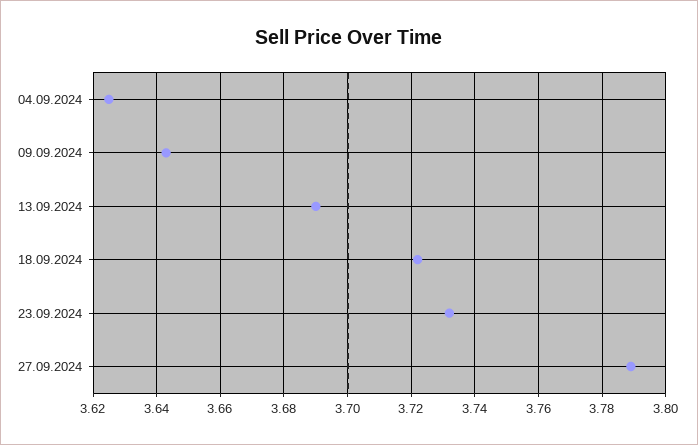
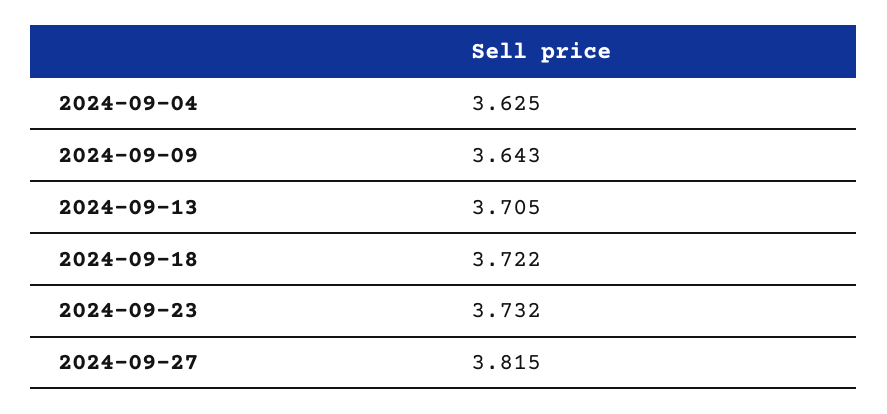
  {
    "04.09.2024": 3.625,
    "09.09.2024": 3.643,
-   "13.09.2024": 3.69,
+   "13.09.2024": 3.705,
    "18.09.2024": 3.722,
    "23.09.2024": 3.732,
-   "27.09.2024": 3.79
+   "27.09.2024": 3.815
  }

